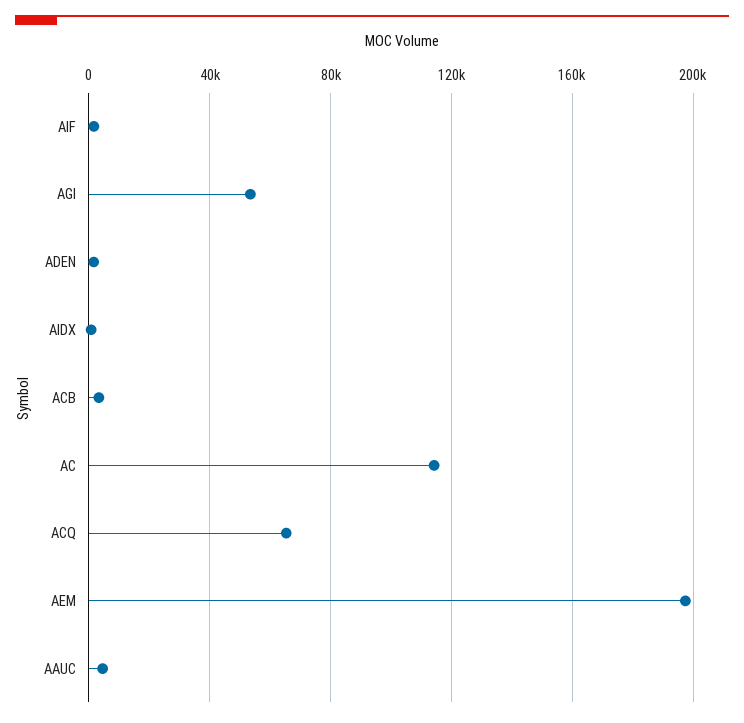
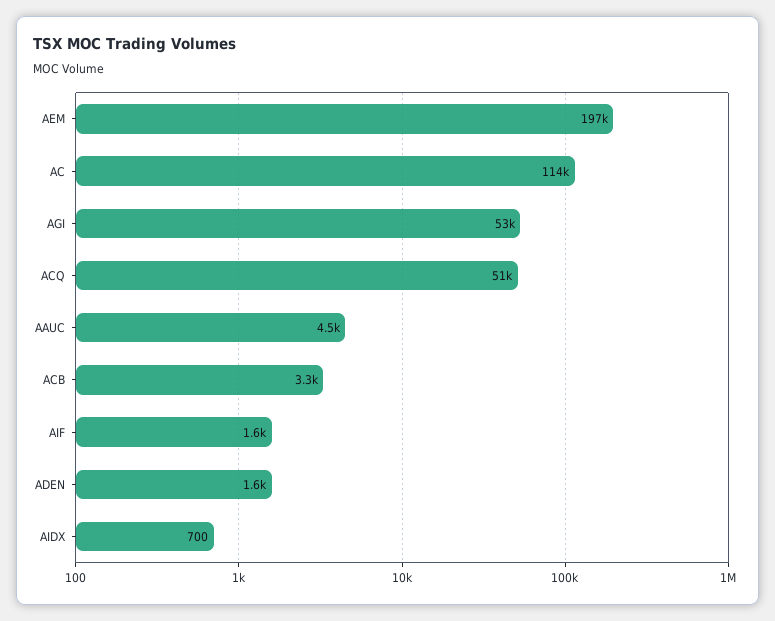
  {
    "AIF": 1600,
    "AGI": 53000,
    "ADEN": 1600,
    "AIDX": 700,
    "ACB": 3300,
    "AC": 114000,
-   "ACQ": 65000,
+   "ACQ": 51000,
    "AEM": 197000,
    "AAUC": 4500
  }

